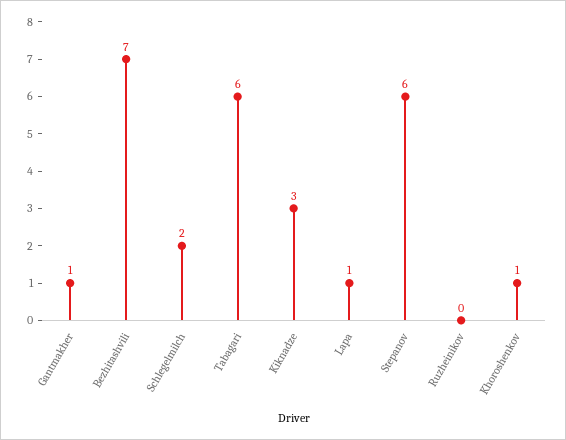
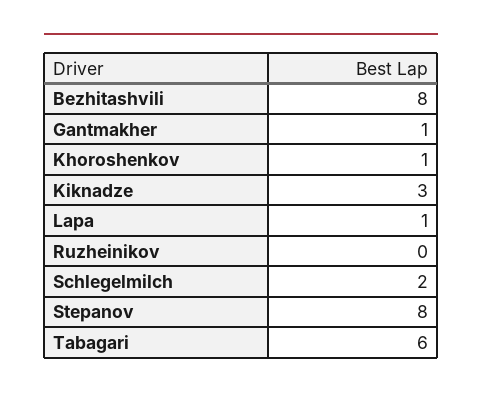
  {
    "Gantmakher": 1,
-   "Bezhitashvili": 7,
+   "Bezhitashvili": 8,
    "Schlegelmilch": 2,
    "Tabagari": 6,
    "Kiknadze": 3,
    "Lapa": 1,
-   "Stepanov": 6,
+   "Stepanov": 8,
    "Ruzheinikov": 0,
    "Khoroshenkov": 1
  }

